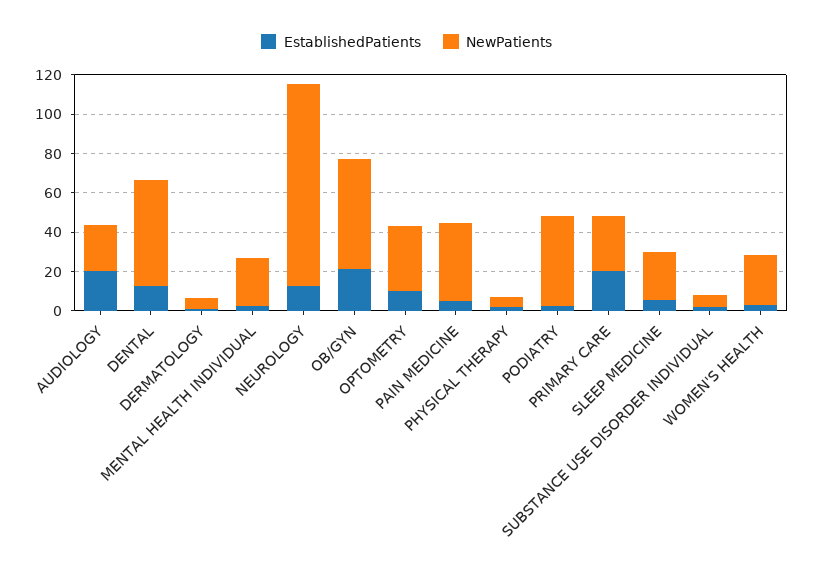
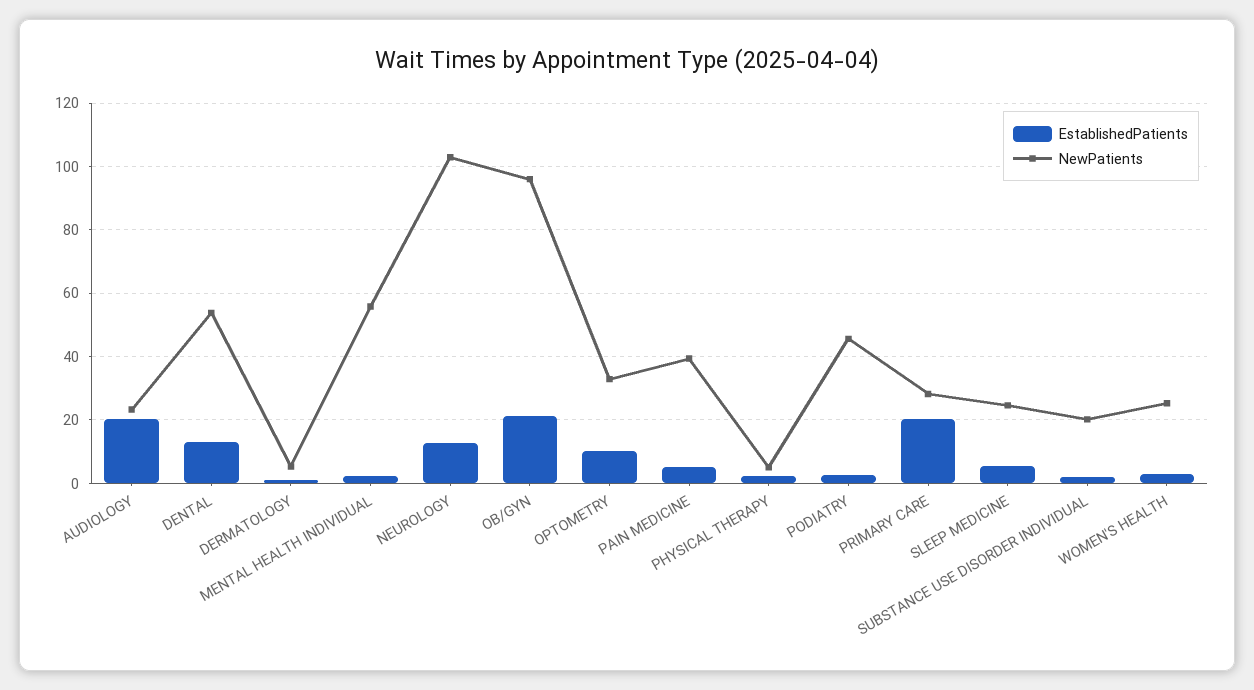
  {
    "EstablishedPatients": {
      "AUDIOLOGY": 20,
      "DENTAL": 12,
      "DERMATOLOGY": 2,
      "MENTAL HEALTH INDIVIDUAL": 2,
      "NEUROLOGY": 12,
      "OB/GYN": 22,
      "OPTOMETRY": 10,
      "PAIN MEDICINE": 6,
      "PHYSICAL THERAPY": 2,
      "PODIATRY": 2,
      "PRIMARY CARE": 20,
      "SLEEP MEDICINE": 6,
      "SUBSTANCE USE DISORDER INDIVIDUAL": 2,
      "WOMEN'S HEALTH": 4
    },
    "NewPatients": {
      "AUDIOLOGY": 24,
      "DENTAL": 54,
      "DERMATOLOGY": 6,
-     "MENTAL HEALTH INDIVIDUAL": 25,
+     "MENTAL HEALTH INDIVIDUAL": 56,
      "NEUROLOGY": 102,
-     "OB/GYN": 55,
+     "OB/GYN": 96,
      "OPTOMETRY": 32,
      "PAIN MEDICINE": 40,
      "PHYSICAL THERAPY": 6,
      "PODIATRY": 46,
      "PRIMARY CARE": 28,
      "SLEEP MEDICINE": 24,
-     "SUBSTANCE USE DISORDER INDIVIDUAL": 5,
+     "SUBSTANCE USE DISORDER INDIVIDUAL": 20,
      "WOMEN'S HEALTH": 26
    }
  }

